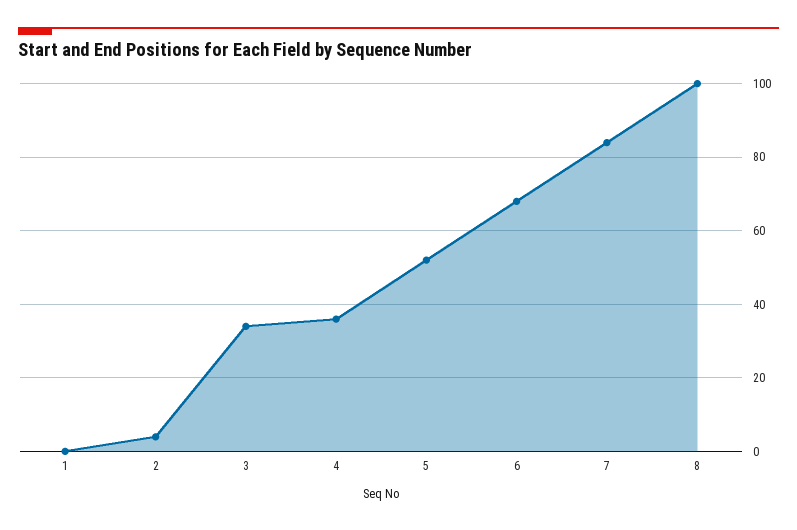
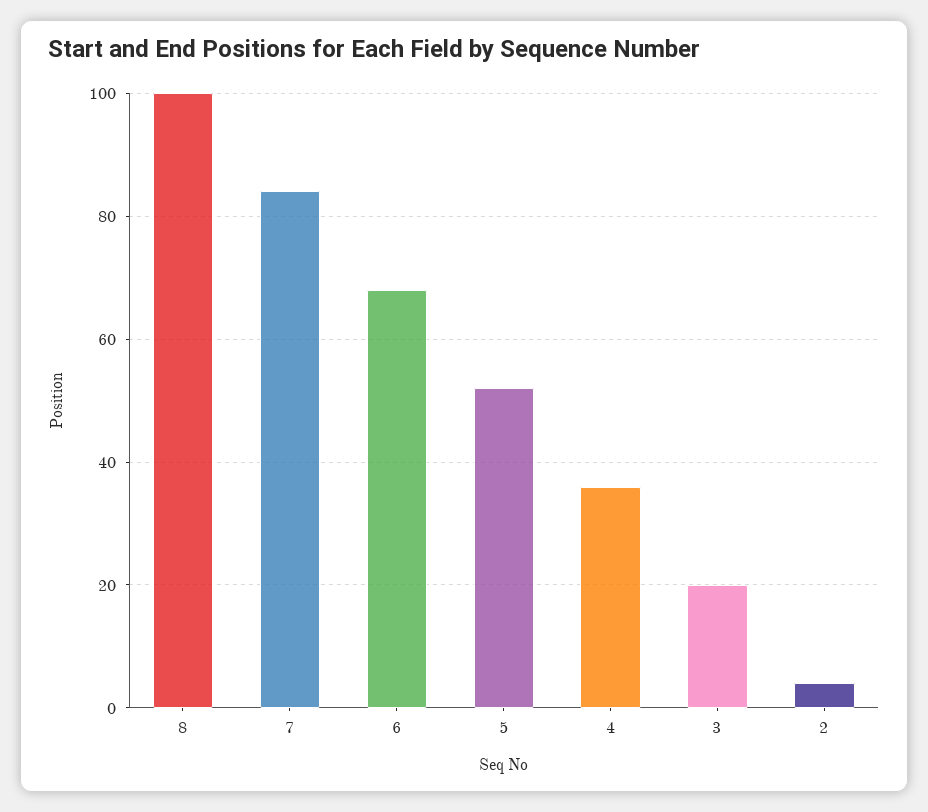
  {
-   "1": 0,
    "2": 5,
-   "3": 35,
+   "3": 20,
    "4": 35,
    "5": 50,
    "6": 70,
    "7": 85,
    "8": 100
  }

